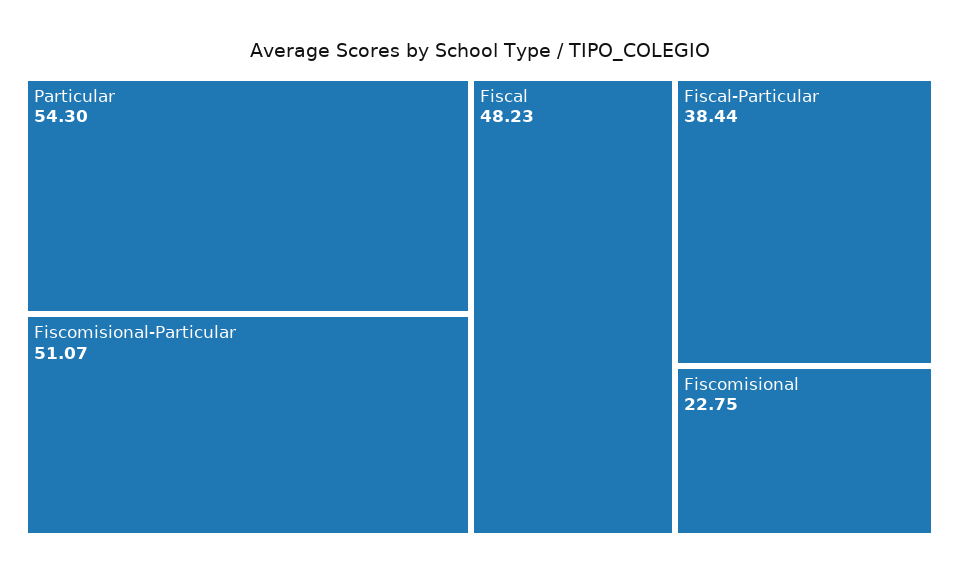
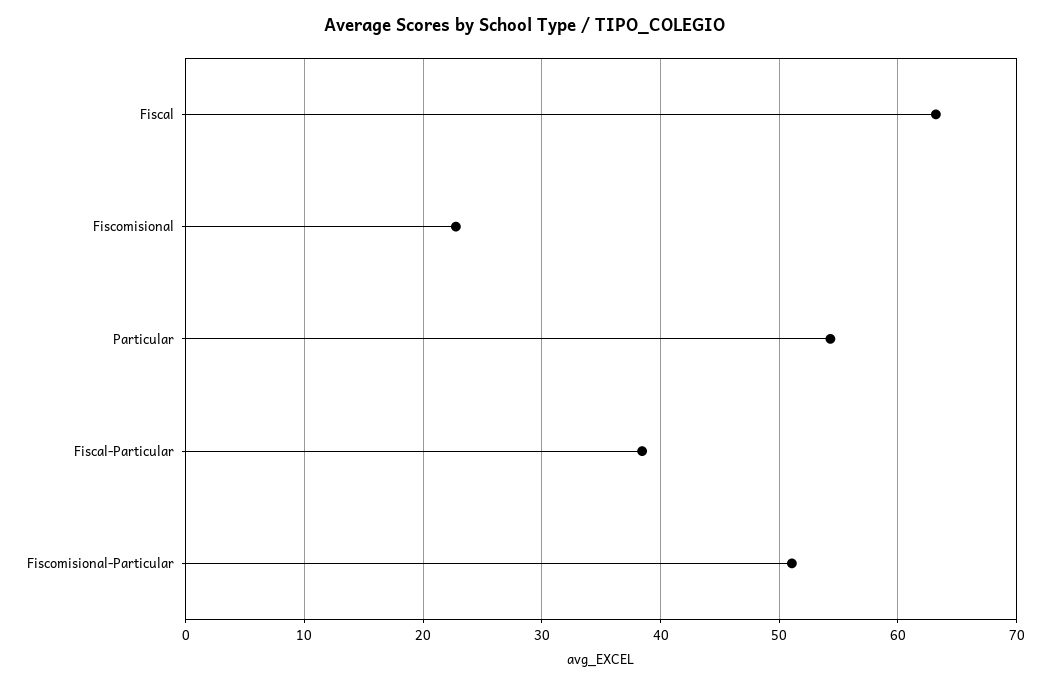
  {
    "Particular": 54.3,
    "Fiscomisional-Particular": 51.07,
-   "Fiscal": 48.23,
+   "Fiscal": 63,
    "Fiscal-Particular": 38.44,
    "Fiscomisional": 22.75
  }

